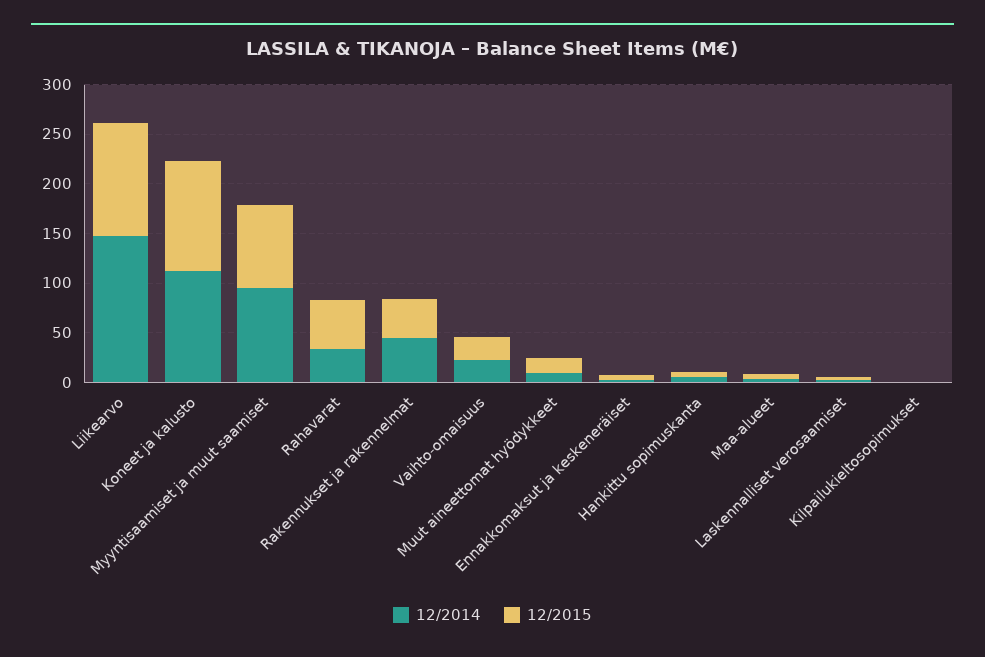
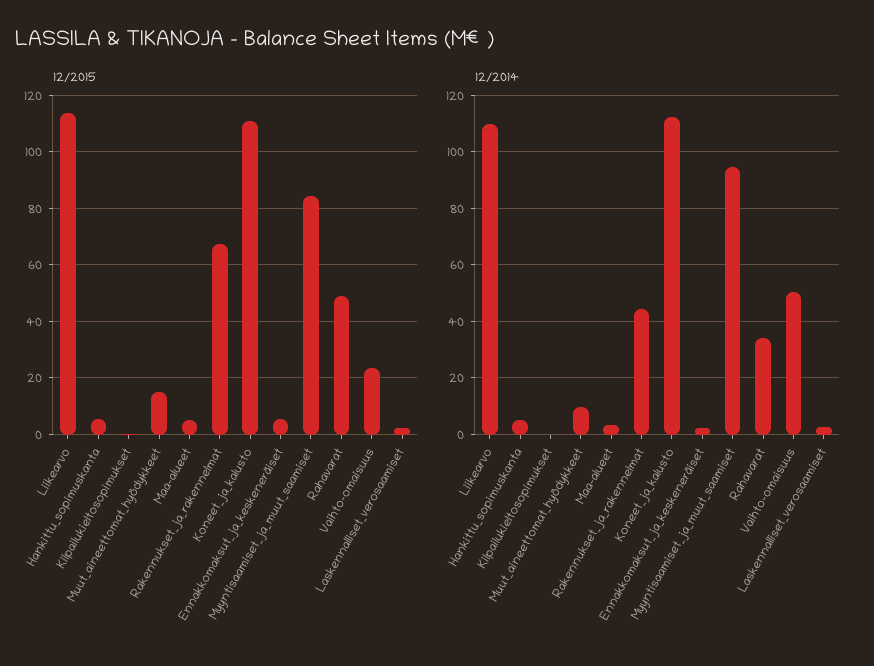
  {
    "12/2014": {
-     "Liikearvo": 150,
+     "Liikearvo": 110,
      "Koneet ja kalusto": 112.5,
      "Myyntisaamiset ja muut saamiset": 95,
      "Rahavarat": 35,
      "Rakennukset ja rakennelmat": 45,
-     "Vaihto-omaisuus": 20,
+     "Vaihto-omaisuus": 50,
      "Muut aineettomat hyödykkeet": 10,
      "Ennakkomaksut ja keskeneräiset": 2.5,
      "Hankittu sopimuskanta": 5,
      "Maa-alueet": 2.5,
      "Laskennalliset verosaamiset": 2.5,
      "Kilpailukieltosopimukset": 0
    },
    "12/2015": {
      "Liikearvo": 112.5,
      "Koneet ja kalusto": 110,
      "Myyntisaamiset ja muut saamiset": 85,
      "Rahavarat": 50,
-     "Rakennukset ja rakennelmat": 40,
+     "Rakennukset ja rakennelmat": 67.5,
      "Vaihto-omaisuus": 22.5,
      "Muut aineettomat hyödykkeet": 15,
      "Ennakkomaksut ja keskeneräiset": 5,
      "Hankittu sopimuskanta": 5,
      "Maa-alueet": 5,
      "Laskennalliset verosaamiset": 2.5,
      "Kilpailukieltosopimukset": 0
    }
  }

